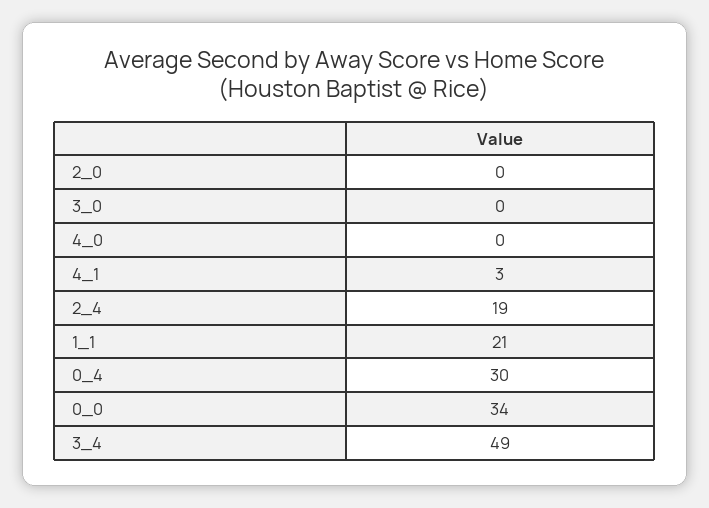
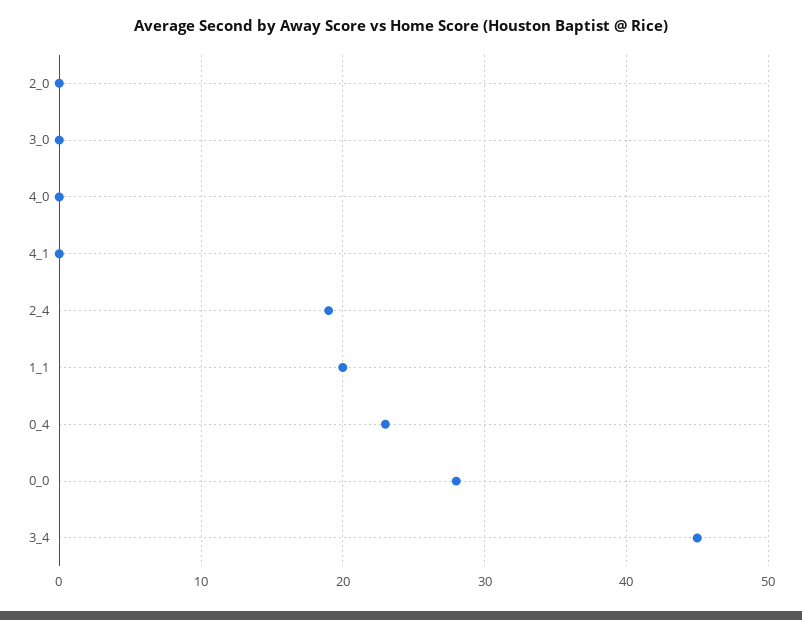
  {
    "2_0": 0,
    "3_0": 0,
    "4_0": 0,
-   "4_1": 3,
+   "4_1": 0,
    "2_4": 19,
-   "1_1": 21,
+   "1_1": 20,
-   "0_4": 30,
+   "0_4": 23,
-   "0_0": 34,
+   "0_0": 28,
-   "3_4": 49
+   "3_4": 45
  }

